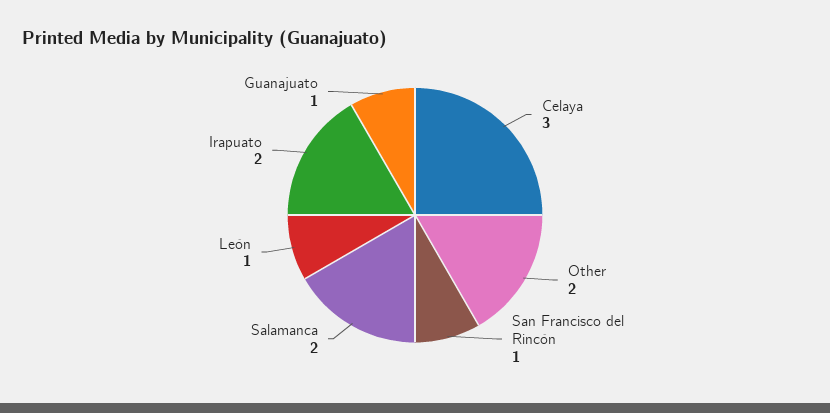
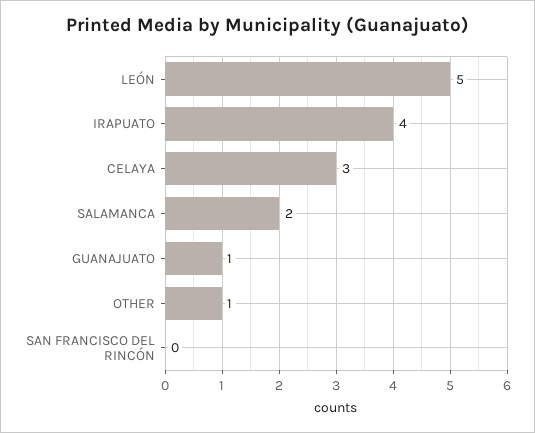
  {
    "Celaya": 3,
-   "Other": 2,
+   "Other": 1,
-   "San Francisco del Rincón": 1,
+   "San Francisco del Rincón": 0,
    "Salamanca": 2,
-   "León": 1,
+   "León": 5,
-   "Irapuato": 2,
+   "Irapuato": 4,
    "Guanajuato": 1
  }

